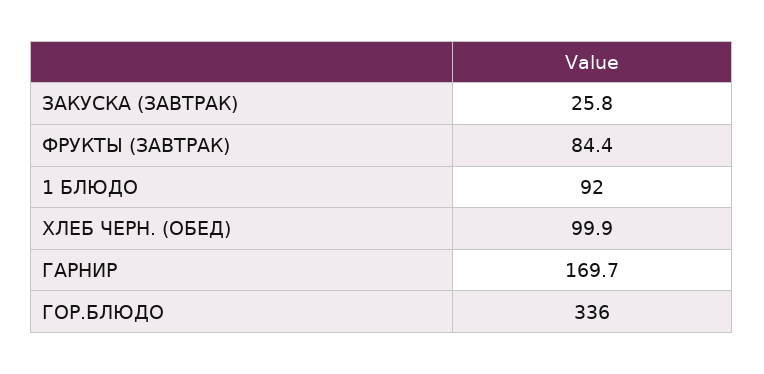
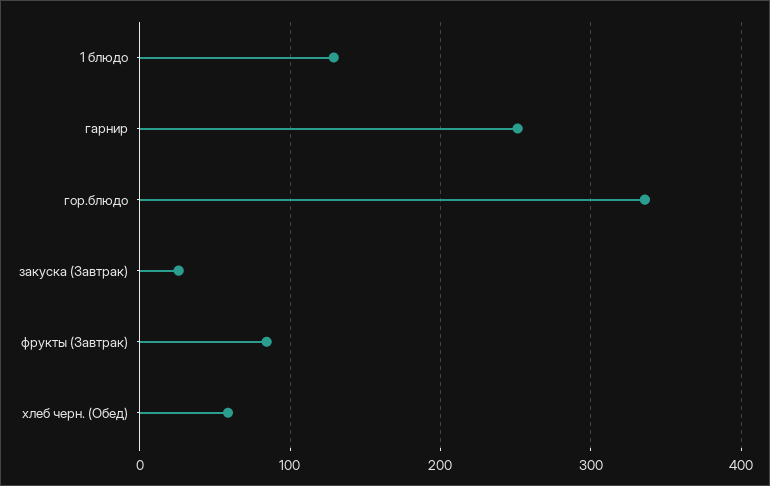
  {
    "ЗАКУСКА (ЗАВТРАК)": 25.8,
    "ФРУКТЫ (ЗАВТРАК)": 84.4,
-   "1 БЛЮДО": 92,
+   "1 БЛЮДО": 130,
-   "ХЛЕБ ЧЕРН. (ОБЕД)": 99.9,
+   "ХЛЕБ ЧЕРН. (ОБЕД)": 60,
-   "ГАРНИР": 169.7,
+   "ГАРНИР": 250,
    "ГОР.БЛЮДО": 336
  }

